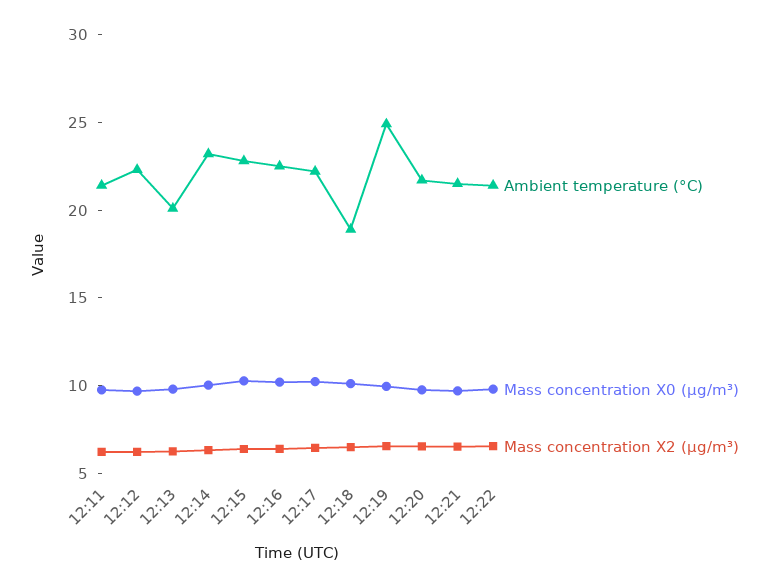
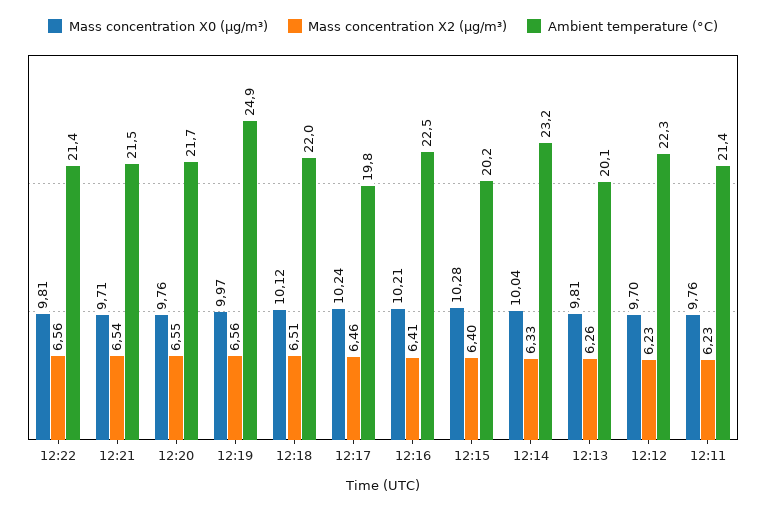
  {
    "Ambient temperature (°C)": {
      "12:11": 21.4,
      "12:12": 22.3,
      "12:13": 20.1,
      "12:14": 23.2,
-     "12:15": 23,
+     "12:15": 20.2,
      "12:16": 22.5,
-     "12:17": 22,
+     "12:17": 19.8,
-     "12:18": 19,
+     "12:18": 22,
      "12:19": 24.9,
      "12:20": 21.7,
      "12:21": 21.5,
      "12:22": 21.4
    },
    "Mass concentration X0 (μg/m³)": {
      "12:11": 9.76,
      "12:12": 9.7,
      "12:13": 9.81,
      "12:14": 10.04,
      "12:15": 10.28,
      "12:16": 10.21,
      "12:17": 10.24,
      "12:18": 10.12,
      "12:19": 9.97,
      "12:20": 9.76,
      "12:21": 9.71,
      "12:22": 9.81
    },
    "Mass concentration X2 (μg/m³)": {
      "12:11": 6.23,
      "12:12": 6.23,
      "12:13": 6.26,
      "12:14": 6.33,
      "12:15": 6.4,
      "12:16": 6.41,
      "12:17": 6.46,
      "12:18": 6.51,
      "12:19": 6.56,
      "12:20": 6.55,
      "12:21": 6.54,
      "12:22": 6.56
    }
  }

